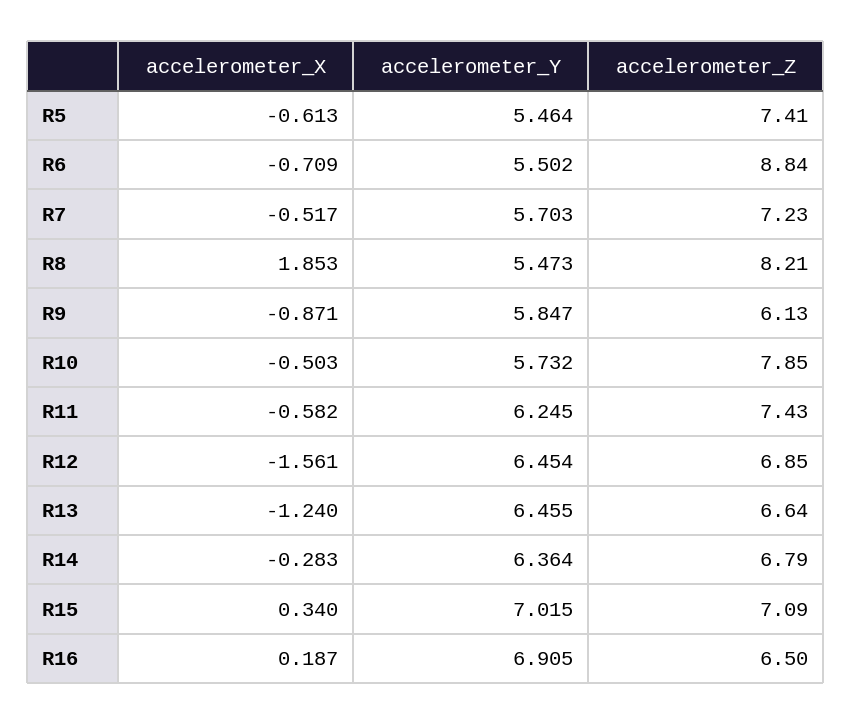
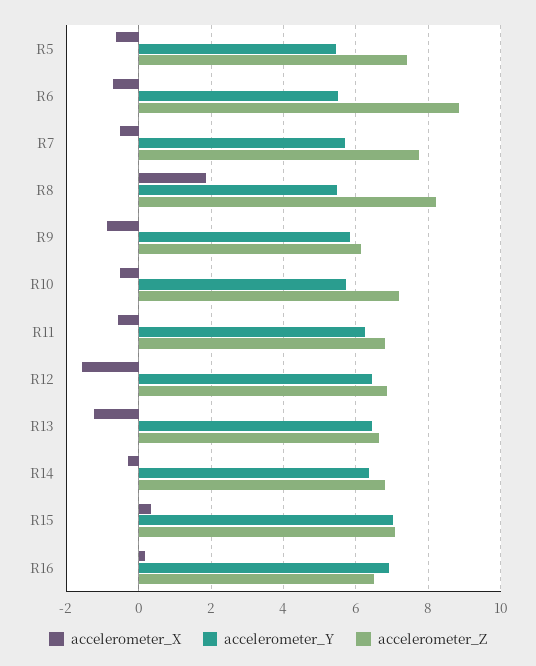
  {
    "accelerometer_X": {
      "R5": -0.613,
      "R6": -0.709,
      "R7": -0.517,
      "R8": 1.853,
      "R9": -0.871,
      "R10": -0.503,
      "R11": -0.582,
      "R12": -1.561,
      "R13": -1.24,
      "R14": -0.283,
      "R15": 0.34,
      "R16": 0.187
    },
    "accelerometer_Y": {
      "R5": 5.464,
      "R6": 5.502,
      "R7": 5.703,
      "R8": 5.473,
      "R9": 5.847,
      "R10": 5.732,
      "R11": 6.245,
      "R12": 6.454,
      "R13": 6.455,
      "R14": 6.364,
      "R15": 7.015,
      "R16": 6.905
    },
    "accelerometer_Z": {
      "R5": 7.41,
      "R6": 8.84,
-     "R7": 7.23,
+     "R7": 7.8,
      "R8": 8.21,
      "R9": 6.13,
-     "R10": 7.85,
+     "R10": 7.2,
-     "R11": 7.43,
+     "R11": 6.8,
      "R12": 6.85,
      "R13": 6.64,
      "R14": 6.79,
      "R15": 7.09,
      "R16": 6.5
    }
  }

